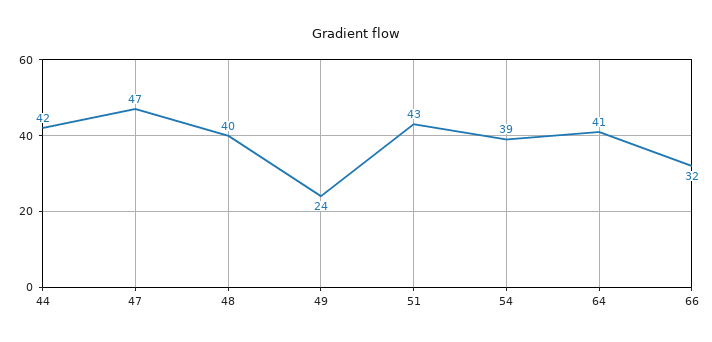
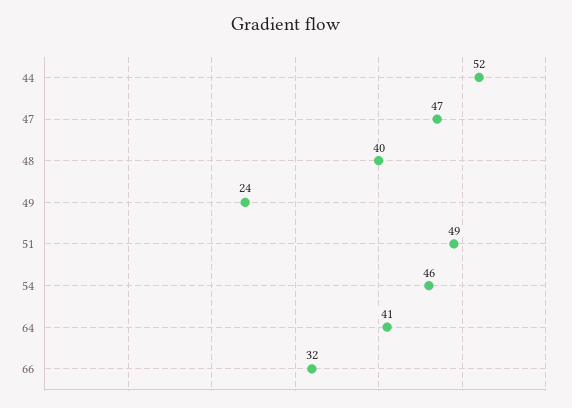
  {
-   "44": 42,
+   "44": 52,
    "47": 47,
    "48": 40,
    "49": 24,
-   "51": 43,
+   "51": 49,
-   "54": 39,
+   "54": 46,
    "64": 41,
    "66": 32
  }

